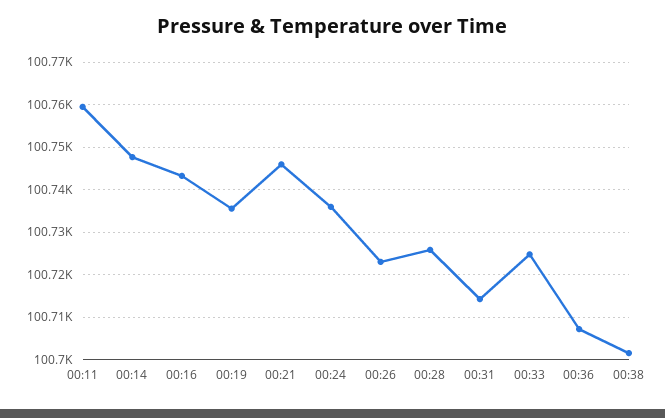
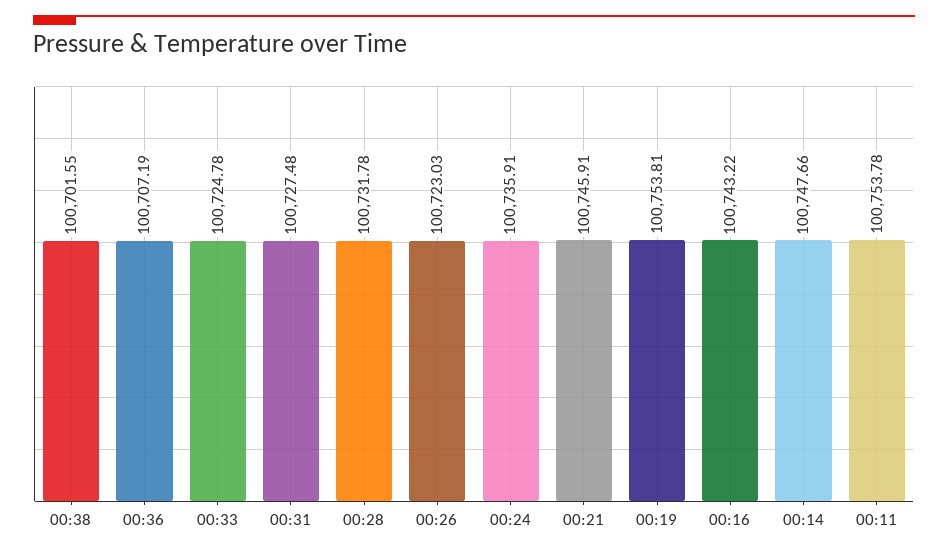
  {
-   "00:11": 100760,
+   "00:11": 100753.78,
    "00:14": 100747.66,
    "00:16": 100743.22,
-   "00:19": 100736,
+   "00:19": 100753.81,
    "00:21": 100745.91,
    "00:24": 100735.91,
    "00:26": 100723.03,
-   "00:28": 100726,
+   "00:28": 100731.78,
-   "00:31": 100714,
+   "00:31": 100727.48,
    "00:33": 100724.78,
    "00:36": 100707.19,
    "00:38": 100701.55
  }

